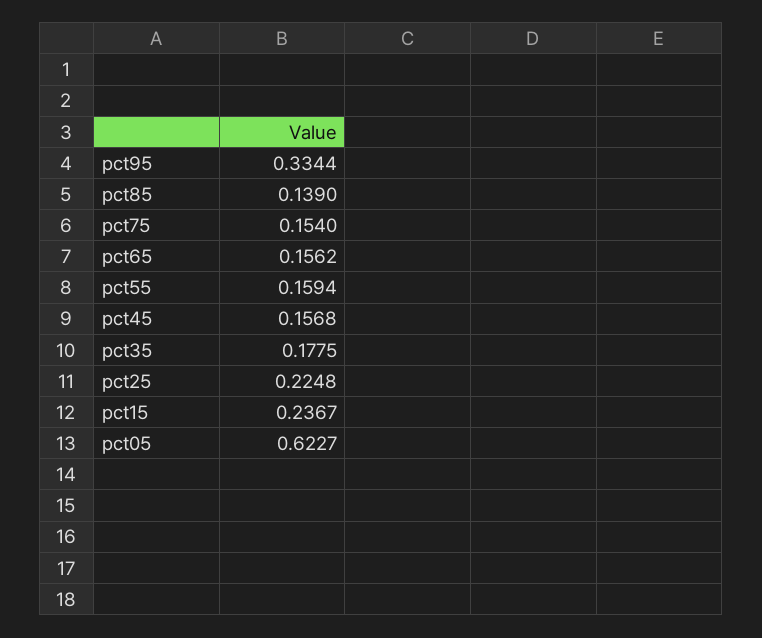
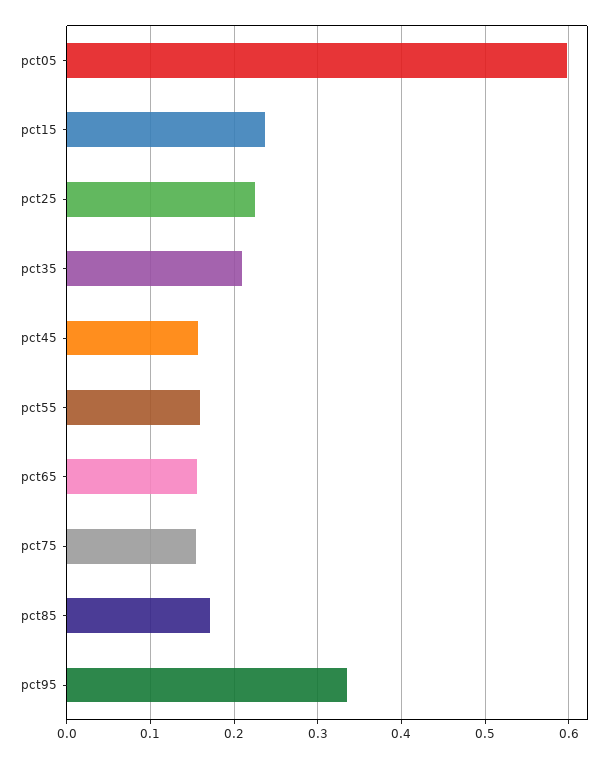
  {
    "pct95": 0.3344,
-   "pct85": 0.139,
+   "pct85": 0.17,
    "pct75": 0.154,
    "pct65": 0.1562,
    "pct55": 0.1594,
    "pct45": 0.1568,
-   "pct35": 0.1775,
+   "pct35": 0.21,
    "pct25": 0.2248,
    "pct15": 0.2367,
-   "pct05": 0.6227
+   "pct05": 0.6
  }

